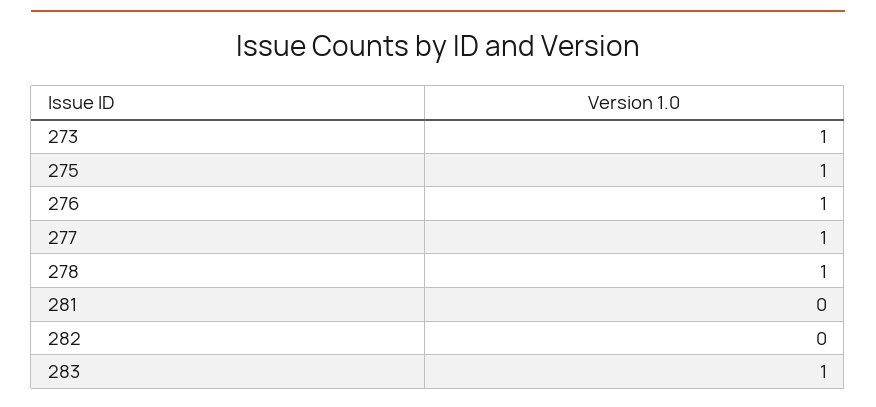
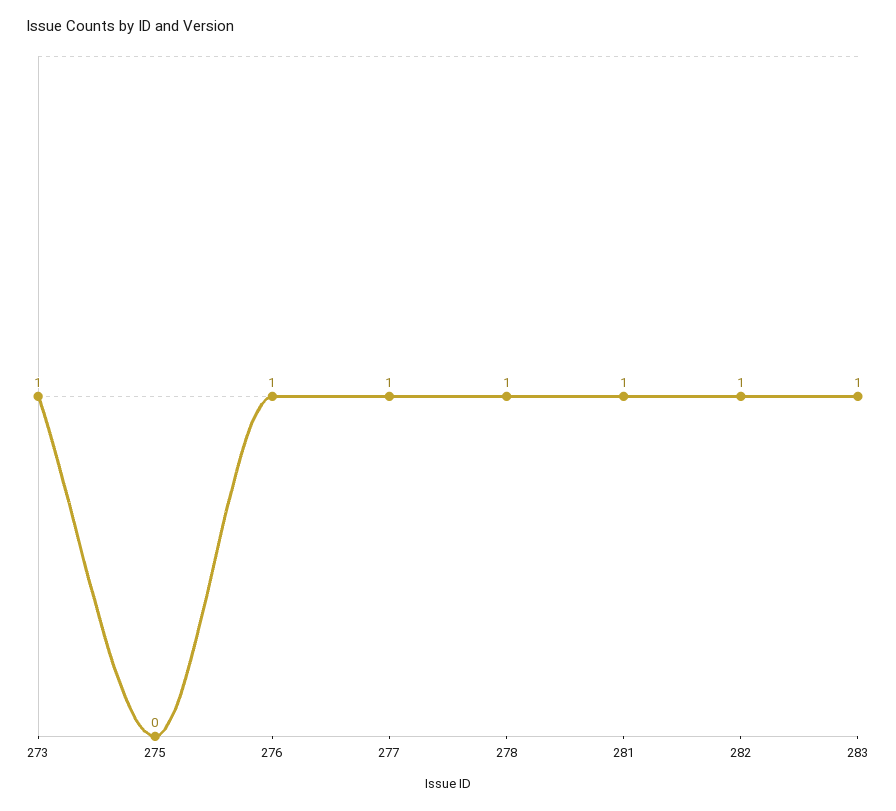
  {
    "273": 1,
-   "275": 1,
+   "275": 0,
    "276": 1,
    "277": 1,
    "278": 1,
-   "281": 0,
+   "281": 1,
-   "282": 0,
+   "282": 1,
    "283": 1
  }

